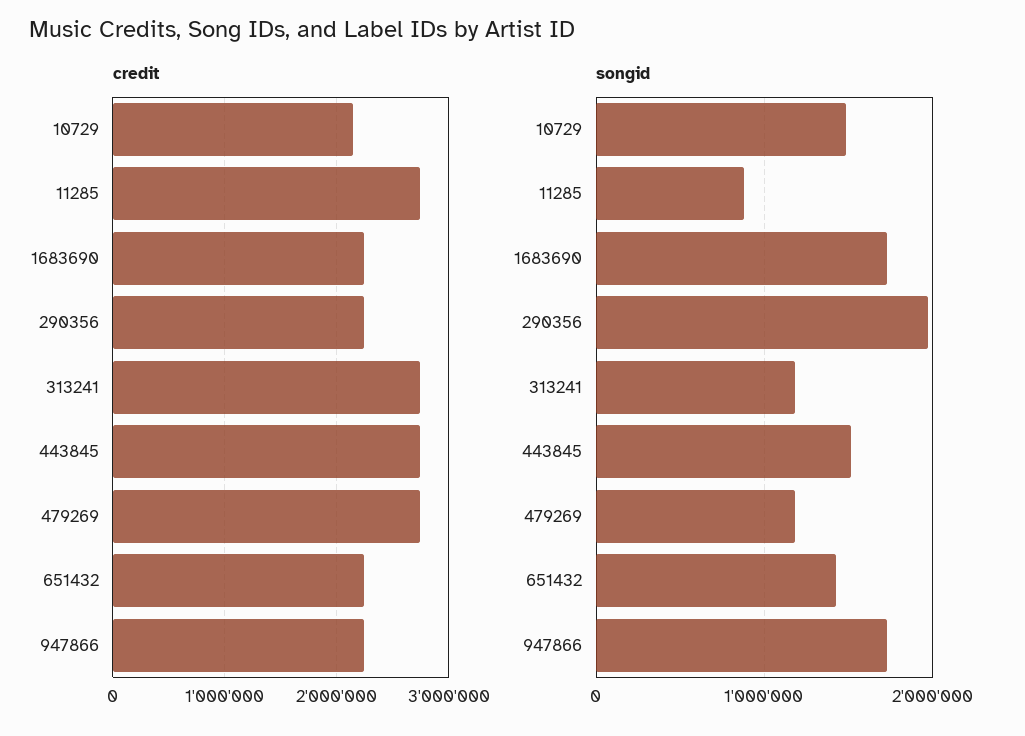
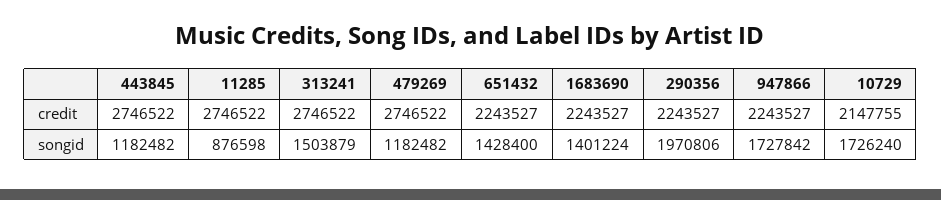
  {
    "credit": {
      "10729": 2147755,
      "11285": 2746522,
      "1683690": 2243527,
      "290356": 2243527,
      "313241": 2746522,
      "443845": 2746522,
      "479269": 2746522,
      "651432": 2243527,
      "947866": 2243527
    },
    "songid": {
-     "10729": 1500000,
+     "10729": 1726240,
      "11285": 876598,
-     "1683690": 1700000,
+     "1683690": 1401224,
      "290356": 1970806,
-     "313241": 1200000,
+     "313241": 1503879,
-     "443845": 1500000,
+     "443845": 1182482,
      "479269": 1182482,
      "651432": 1428400,
      "947866": 1727842
    }
  }

